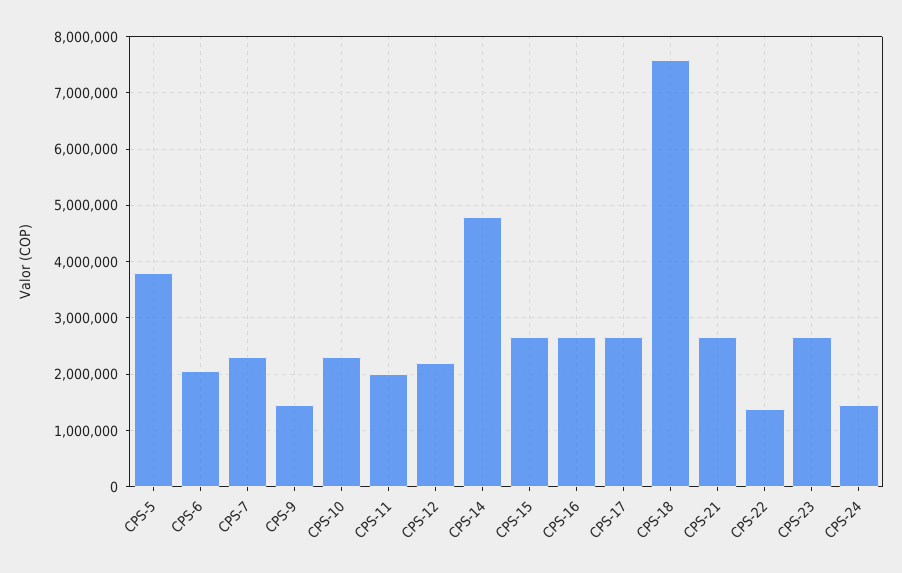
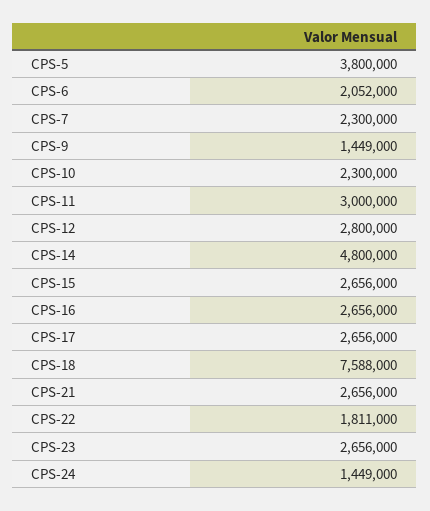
  {
    "CPS-5": 3800000,
    "CPS-6": 2052000,
    "CPS-7": 2300000,
    "CPS-9": 1449000,
    "CPS-10": 2300000,
-   "CPS-11": 2000000,
+   "CPS-11": 3000000,
-   "CPS-12": 2200000,
+   "CPS-12": 2800000,
    "CPS-14": 4800000,
    "CPS-15": 2656000,
    "CPS-16": 2656000,
    "CPS-17": 2656000,
    "CPS-18": 7588000,
    "CPS-21": 2656000,
-   "CPS-22": 1400000,
+   "CPS-22": 1811000,
    "CPS-23": 2656000,
    "CPS-24": 1449000
  }

